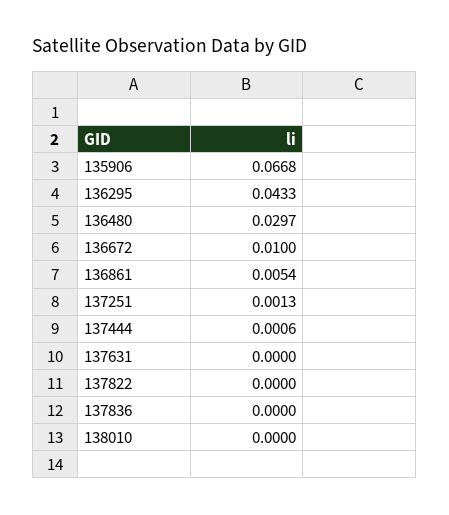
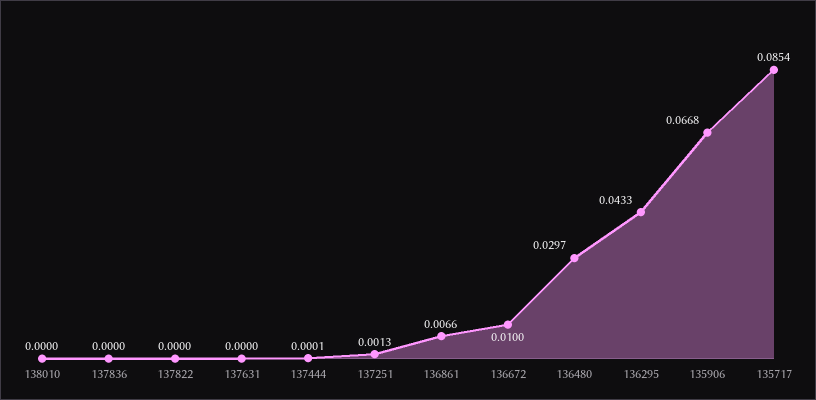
  {
    "135906": 0.0668,
    "136295": 0.0433,
    "136480": 0.0297,
    "136672": 0.01,
-   "136861": 0.0054,
+   "136861": 0.0066,
    "137251": 0.0013,
-   "137444": 0.0006,
+   "137444": 0.0001,
    "137631": 0,
    "137822": 0,
    "137836": 0,
-   "138010": 0
+   "138010": 0,
+   "135717": 0.0854
  }

